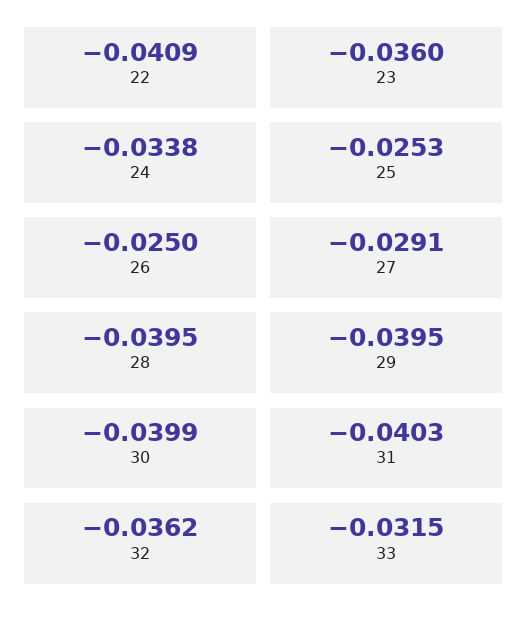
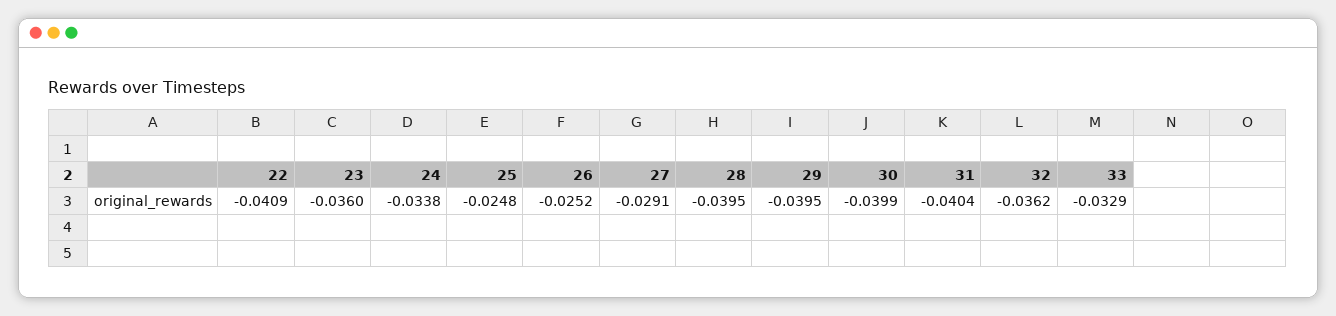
  {
    "22": -0.0409,
    "23": -0.036,
    "24": -0.0338,
-   "25": -0.0253,
+   "25": -0.0248,
-   "26": -0.025,
+   "26": -0.0252,
    "27": -0.0291,
    "28": -0.0395,
    "29": -0.0395,
    "30": -0.0399,
-   "31": -0.0403,
+   "31": -0.0404,
    "32": -0.0362,
-   "33": -0.0315
+   "33": -0.0329
  }

